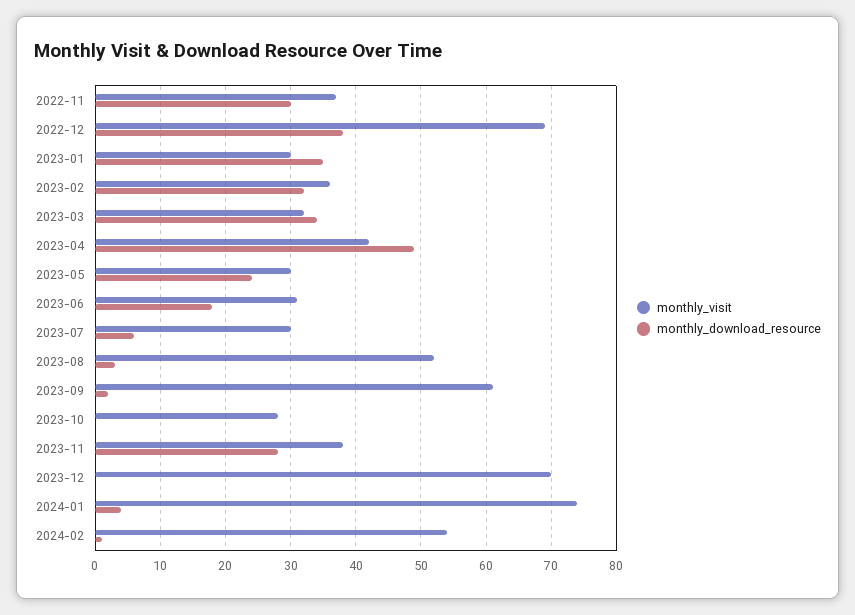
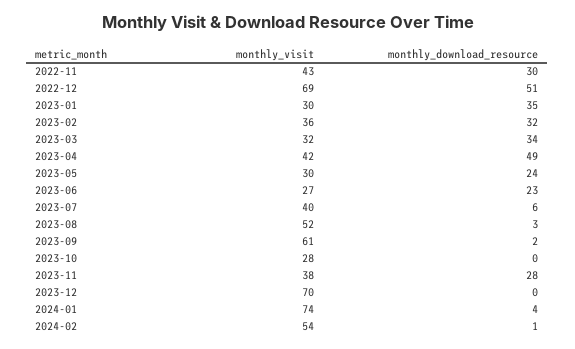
  {
    "monthly_visit": {
-     "2022-11": 37,
+     "2022-11": 43,
      "2022-12": 69,
      "2023-01": 30,
      "2023-02": 36,
      "2023-03": 32,
      "2023-04": 42,
      "2023-05": 30,
-     "2023-06": 31,
+     "2023-06": 27,
-     "2023-07": 30,
+     "2023-07": 40,
      "2023-08": 52,
      "2023-09": 61,
      "2023-10": 28,
      "2023-11": 38,
      "2023-12": 70,
      "2024-01": 74,
      "2024-02": 54
    },
    "monthly_download_resource": {
      "2022-11": 30,
-     "2022-12": 38,
+     "2022-12": 51,
      "2023-01": 35,
      "2023-02": 32,
      "2023-03": 34,
      "2023-04": 49,
      "2023-05": 24,
-     "2023-06": 18,
+     "2023-06": 23,
      "2023-07": 6,
      "2023-08": 3,
      "2023-09": 2,
      "2023-10": 0,
      "2023-11": 28,
      "2023-12": 0,
      "2024-01": 4,
      "2024-02": 1
    }
  }

